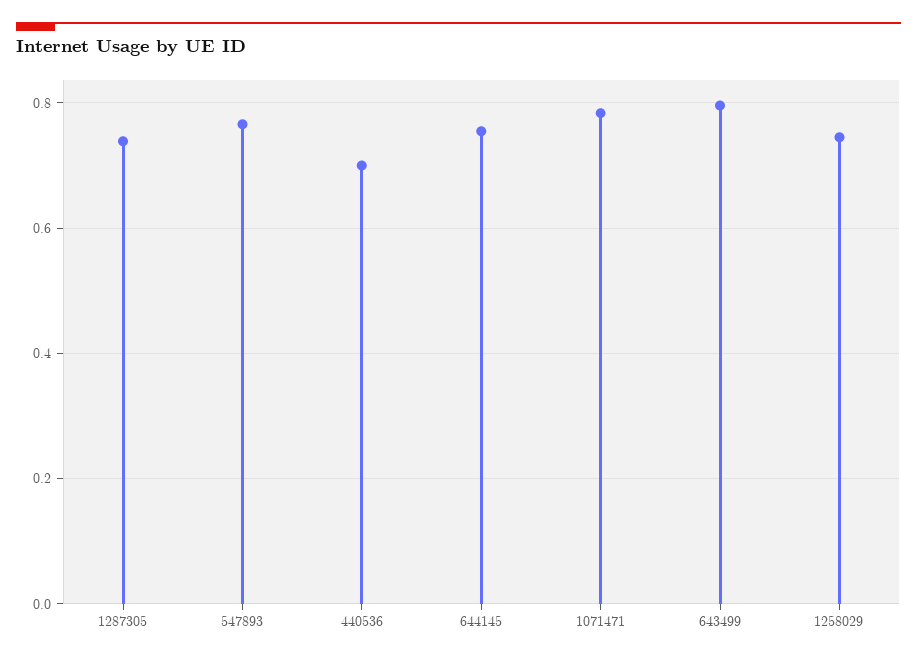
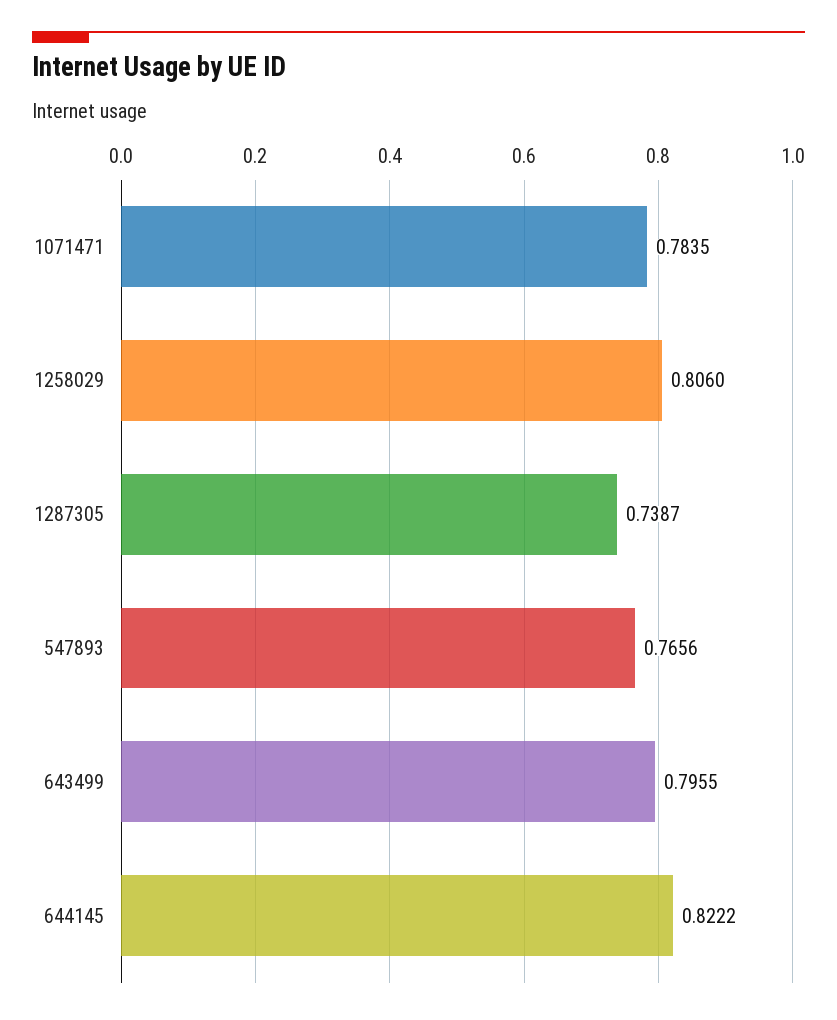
  {
    "1287305": 0.7387,
    "547893": 0.7656,
-   "440536": 0.7,
-   "644145": 0.76,
+   "644145": 0.8222,
    "1071471": 0.7835,
    "643499": 0.7955,
-   "1258029": 0.74
+   "1258029": 0.806
  }

